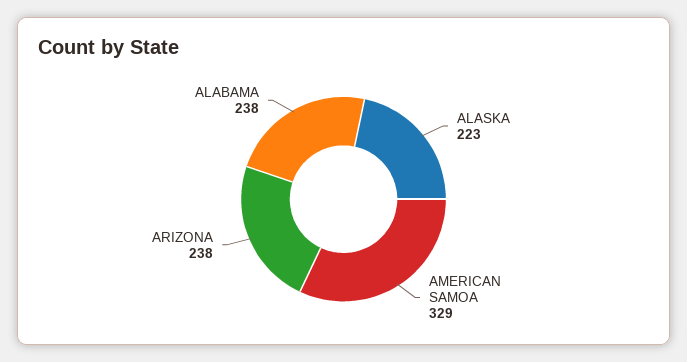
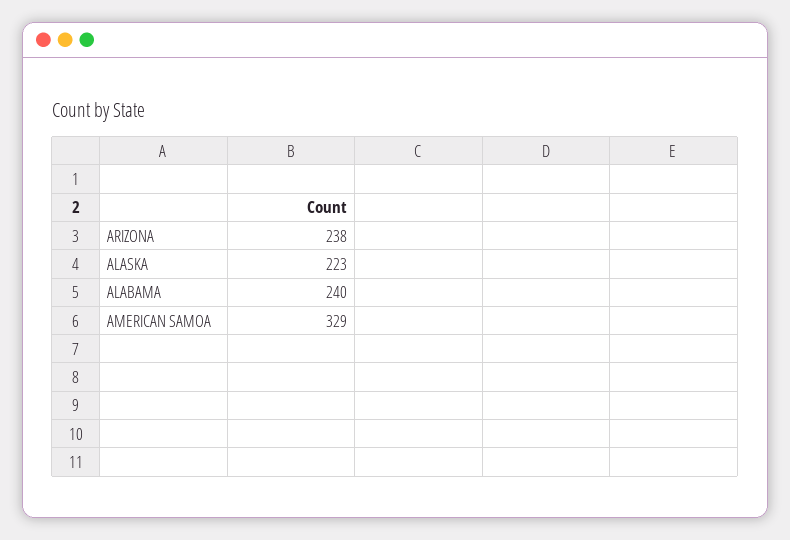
  {
    "ALASKA": 223,
    "AMERICAN SAMOA": 329,
    "ARIZONA": 238,
-   "ALABAMA": 238
+   "ALABAMA": 240
  }

